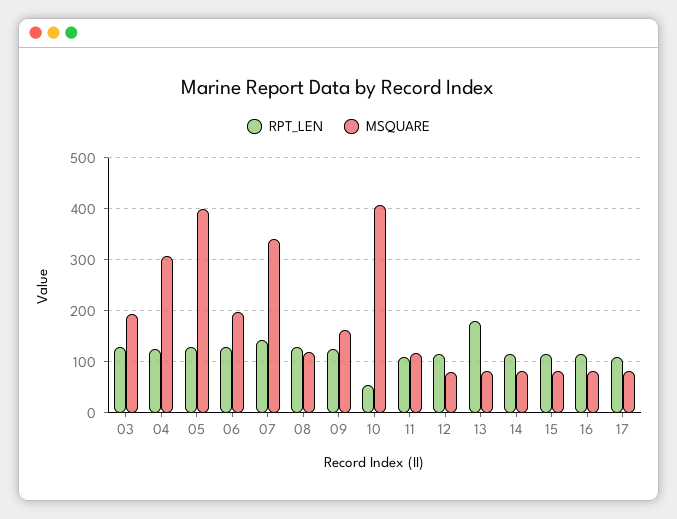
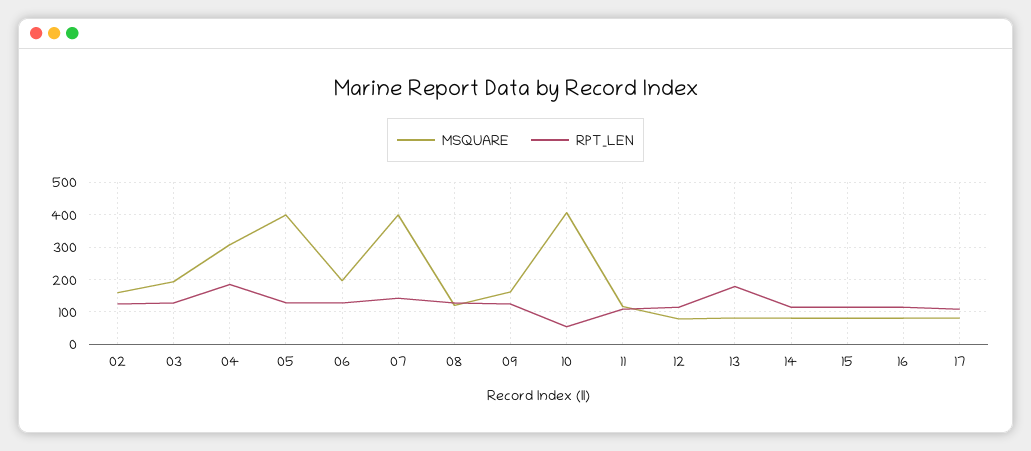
  {
    "RPT_LEN": {
      "03": 120,
-     "04": 120,
+     "04": 180,
      "05": 120,
      "06": 120,
      "07": 140,
      "08": 120,
      "09": 120,
      "10": 60,
      "11": 100,
      "12": 120,
      "13": 180,
      "14": 120,
      "15": 120,
      "16": 120,
-     "17": 100
+     "17": 100,
+     "02": 120
    },
    "MSQUARE": {
      "03": 200,
      "04": 300,
      "05": 400,
      "06": 200,
-     "07": 340,
+     "07": 400,
      "08": 120,
      "09": 160,
      "10": 400,
      "11": 120,
      "12": 80,
      "13": 80,
      "14": 80,
      "15": 80,
      "16": 80,
-     "17": 80
+     "17": 80,
+     "02": 160
    }
  }

